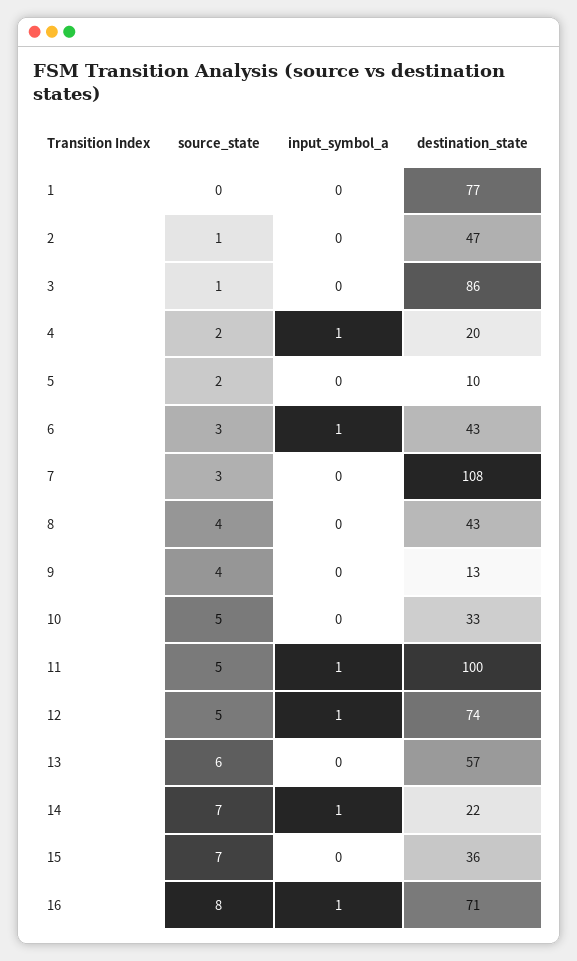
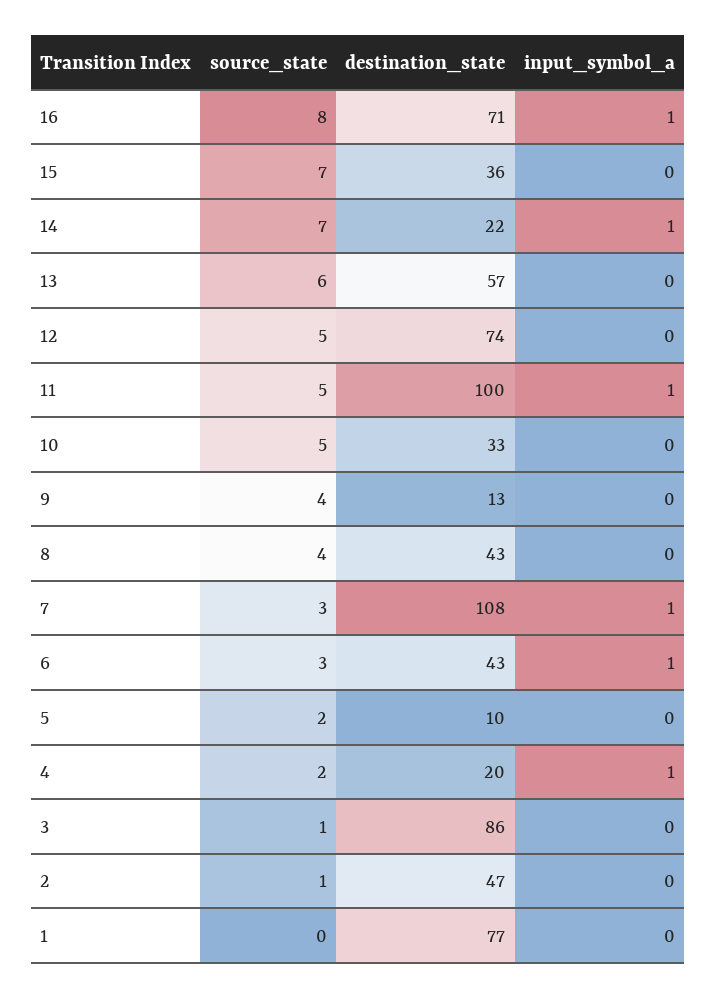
  {
    "source_state": {
      "1": 0,
      "2": 1,
      "3": 1,
      "4": 2,
      "5": 2,
      "6": 3,
      "7": 3,
      "8": 4,
      "9": 4,
      "10": 5,
      "11": 5,
      "12": 5,
      "13": 6,
      "14": 7,
      "15": 7,
      "16": 8
    },
    "input_symbol_a": {
      "1": 0,
      "2": 0,
      "3": 0,
      "4": 1,
      "5": 0,
      "6": 1,
-     "7": 0,
+     "7": 1,
      "8": 0,
      "9": 0,
      "10": 0,
      "11": 1,
-     "12": 1,
+     "12": 0,
      "13": 0,
      "14": 1,
      "15": 0,
      "16": 1
    },
    "destination_state": {
      "1": 77,
      "2": 47,
      "3": 86,
      "4": 20,
      "5": 10,
      "6": 43,
      "7": 108,
      "8": 43,
      "9": 13,
      "10": 33,
      "11": 100,
      "12": 74,
      "13": 57,
      "14": 22,
      "15": 36,
      "16": 71
    }
  }

